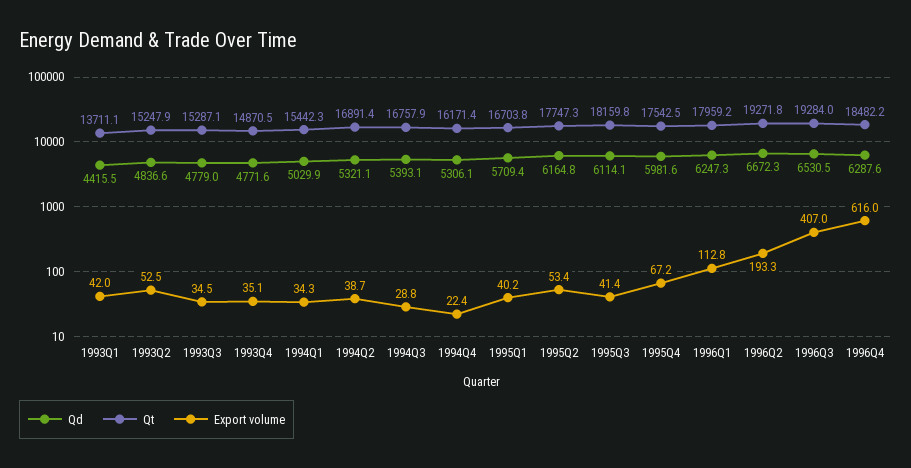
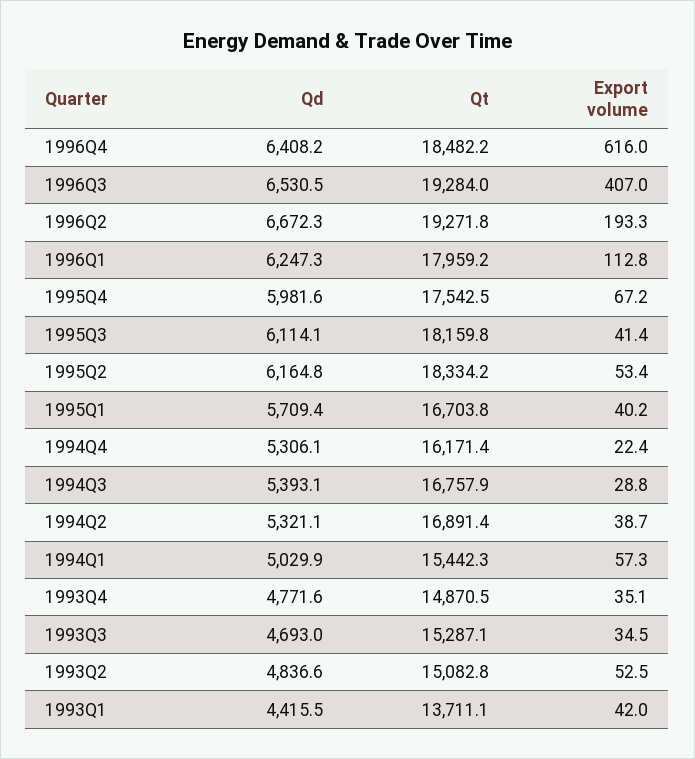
  {
    "Qd": {
      "1993Q1": 4415.5,
      "1993Q2": 4836.6,
-     "1993Q3": 4779,
+     "1993Q3": 4693,
      "1993Q4": 4771.6,
      "1994Q1": 5029.9,
      "1994Q2": 5321.1,
      "1994Q3": 5393.1,
      "1994Q4": 5306.1,
      "1995Q1": 5709.4,
      "1995Q2": 6164.8,
      "1995Q3": 6114.1,
      "1995Q4": 5981.6,
      "1996Q1": 6247.3,
      "1996Q2": 6672.3,
      "1996Q3": 6530.5,
-     "1996Q4": 6287.6
+     "1996Q4": 6408.2
    },
    "Qt": {
      "1993Q1": 13711.1,
-     "1993Q2": 15247.9,
+     "1993Q2": 15082.8,
      "1993Q3": 15287.1,
      "1993Q4": 14870.5,
      "1994Q1": 15442.3,
      "1994Q2": 16891.4,
      "1994Q3": 16757.9,
      "1994Q4": 16171.4,
      "1995Q1": 16703.8,
-     "1995Q2": 17747.3,
+     "1995Q2": 18334.2,
      "1995Q3": 18159.8,
      "1995Q4": 17542.5,
      "1996Q1": 17959.2,
      "1996Q2": 19271.8,
      "1996Q3": 19284,
      "1996Q4": 18482.2
    },
    "Export volume": {
      "1993Q1": 42,
      "1993Q2": 52.5,
      "1993Q3": 34.5,
      "1993Q4": 35.1,
-     "1994Q1": 34.3,
+     "1994Q1": 57.3,
      "1994Q2": 38.7,
      "1994Q3": 28.8,
      "1994Q4": 22.4,
      "1995Q1": 40.2,
      "1995Q2": 53.4,
      "1995Q3": 41.4,
      "1995Q4": 67.2,
      "1996Q1": 112.8,
      "1996Q2": 193.3,
      "1996Q3": 407,
      "1996Q4": 616
    }
  }

